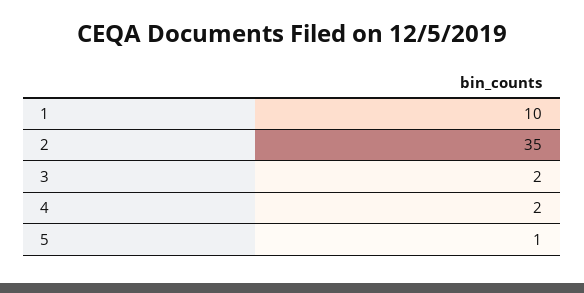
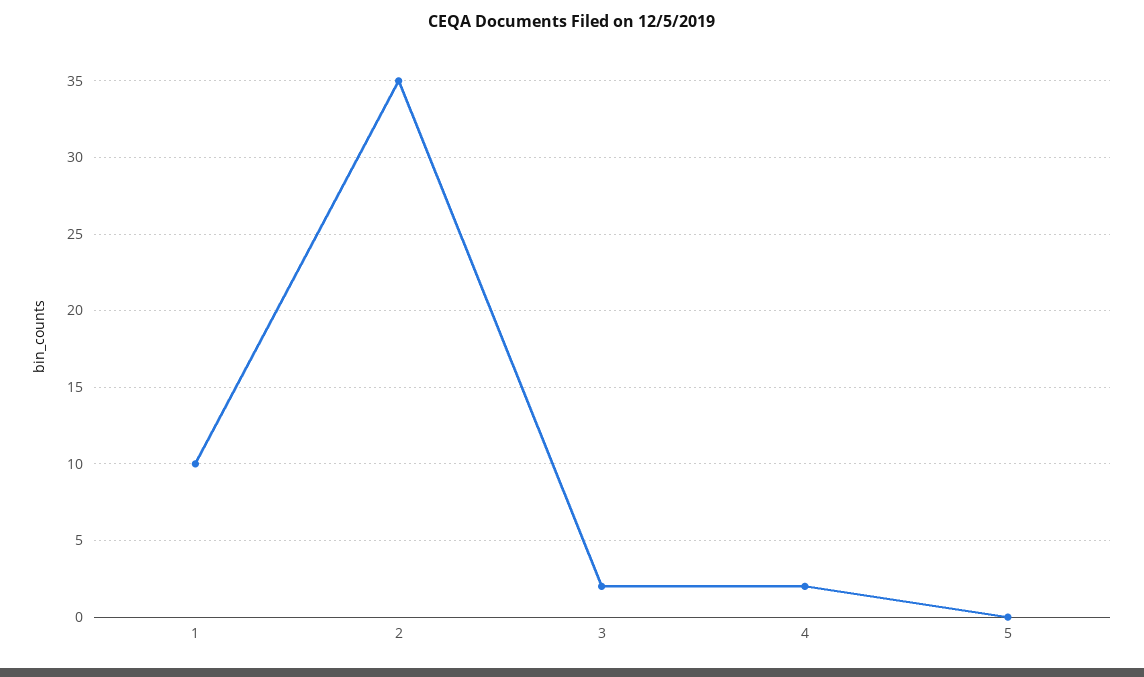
  {
    "1": 10,
    "2": 35,
    "3": 2,
    "4": 2,
-   "5": 1
+   "5": 0
  }

